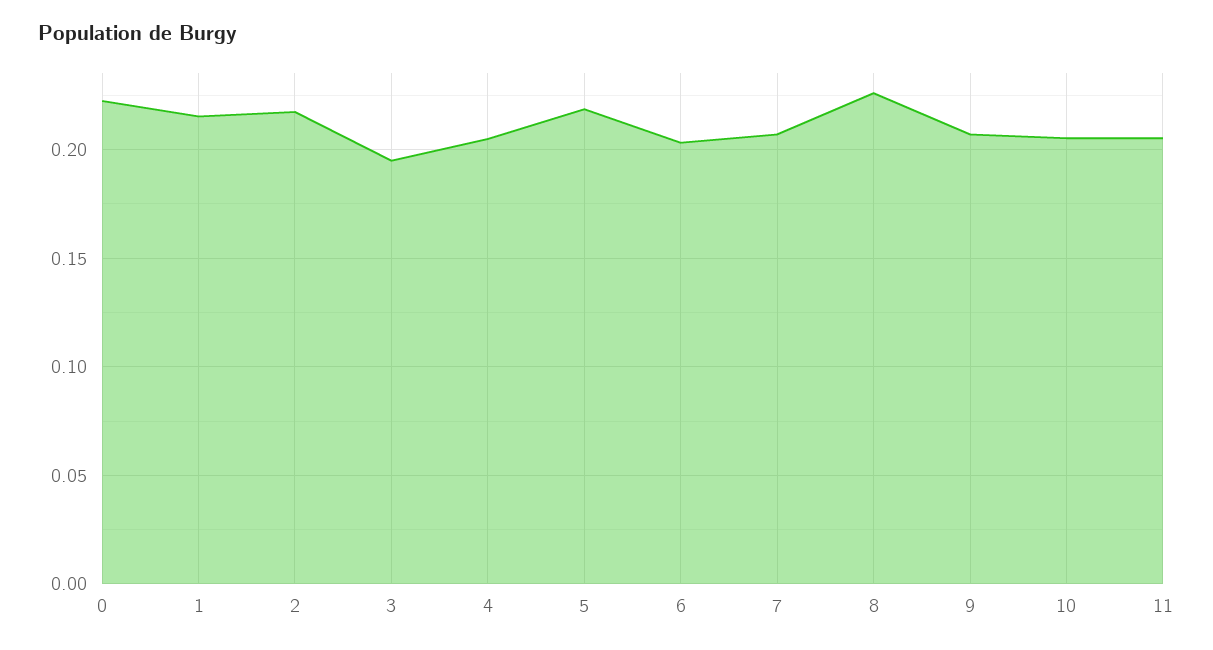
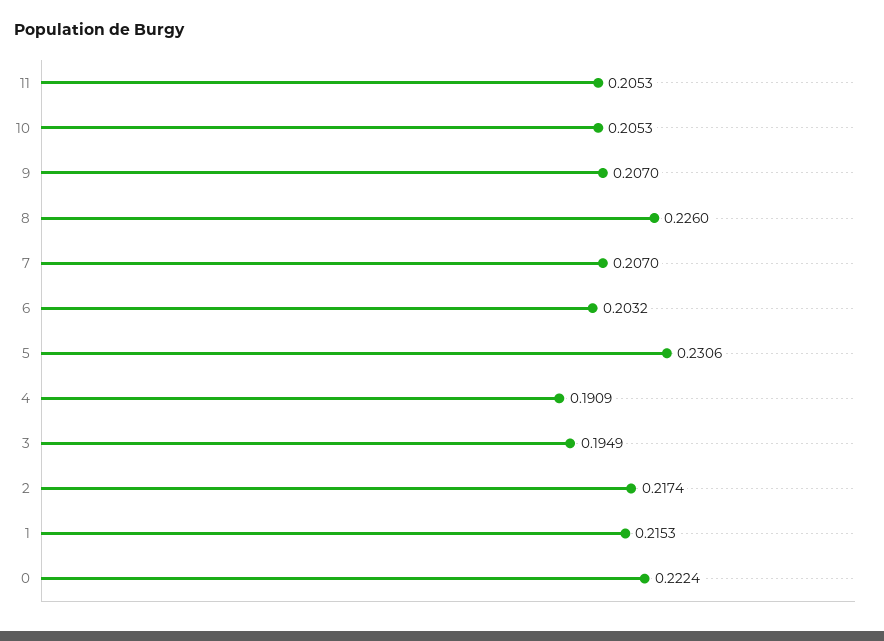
  {
    "0": 0.2224,
    "1": 0.2153,
    "2": 0.2174,
    "3": 0.1949,
-   "4": 0.205,
+   "4": 0.1909,
-   "5": 0.22,
+   "5": 0.2306,
    "6": 0.2032,
    "7": 0.207,
    "8": 0.226,
    "9": 0.207,
    "10": 0.2053,
    "11": 0.2053
  }

